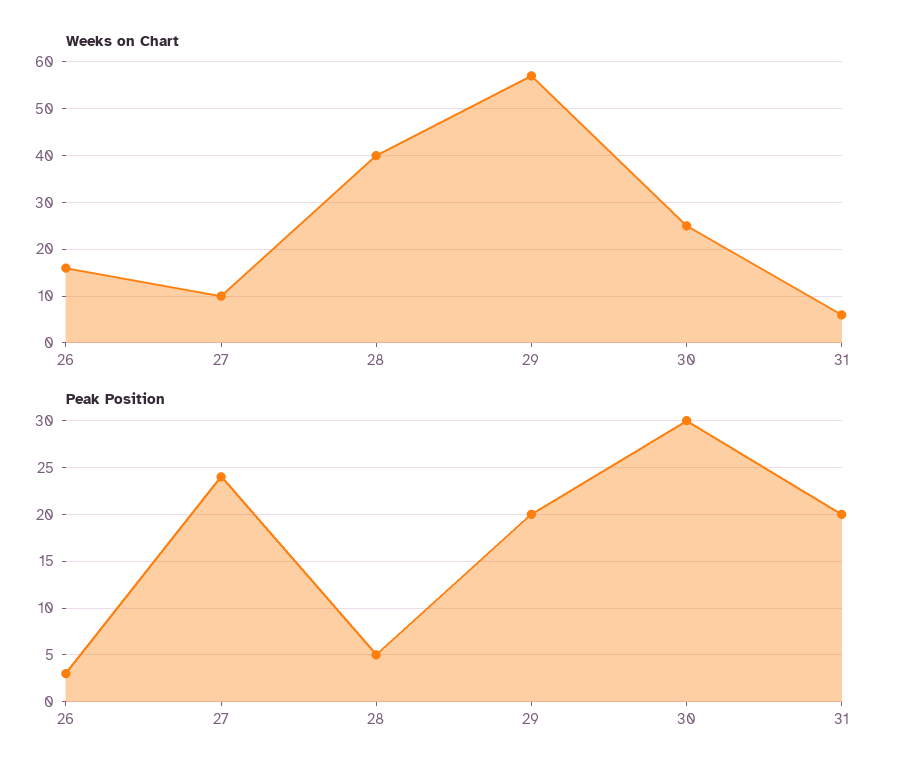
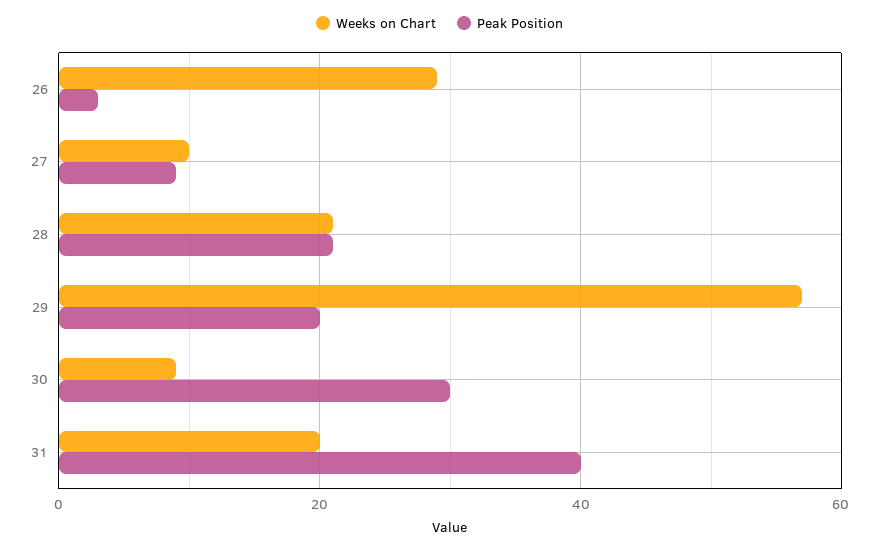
  {
    "Weeks on Chart": {
-     "26": 15,
+     "26": 30,
      "27": 10,
-     "28": 40,
+     "28": 20,
      "29": 55,
-     "30": 25,
+     "30": 10,
-     "31": 5
+     "31": 20
    },
    "Peak Position": {
      "26": 3,
-     "27": 24,
+     "27": 10,
-     "28": 5,
+     "28": 20,
      "29": 20,
      "30": 30,
-     "31": 20
+     "31": 40
    }
  }

